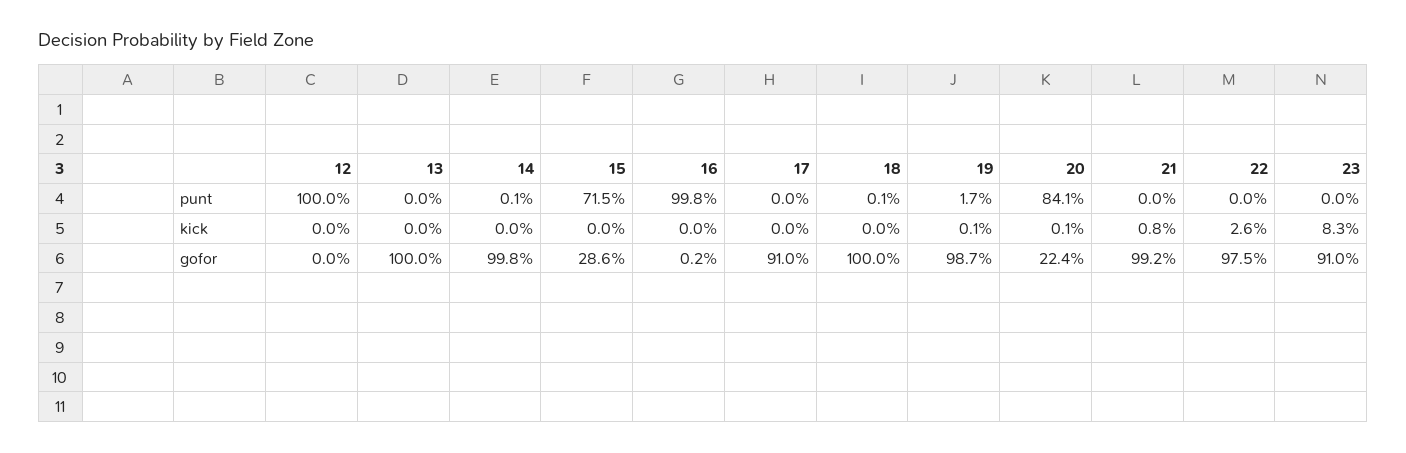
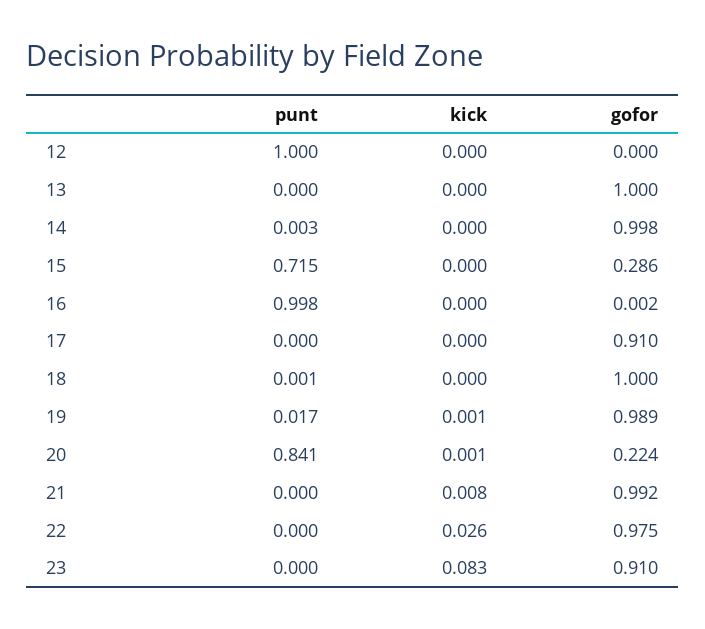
  {
    "12": {
      "punt": 1,
      "kick": 0,
      "gofor": 0
    },
    "13": {
      "punt": 0,
      "kick": 0,
      "gofor": 1
    },
    "14": {
-     "punt": 0.001,
+     "punt": 0.003,
      "kick": 0,
      "gofor": 0.998
    },
    "15": {
      "punt": 0.715,
      "kick": 0,
      "gofor": 0.286
    },
    "16": {
      "punt": 0.998,
      "kick": 0,
      "gofor": 0.002
    },
    "17": {
      "punt": 0,
      "kick": 0,
      "gofor": 0.91
    },
    "18": {
      "punt": 0.001,
      "kick": 0,
      "gofor": 1
    },
    "19": {
      "punt": 0.017,
      "kick": 0.001,
-     "gofor": 0.987
+     "gofor": 0.989
    },
    "20": {
      "punt": 0.841,
      "kick": 0.001,
      "gofor": 0.224
    },
    "21": {
      "punt": 0,
      "kick": 0.008,
      "gofor": 0.992
    },
    "22": {
      "punt": 0,
      "kick": 0.026,
      "gofor": 0.975
    },
    "23": {
      "punt": 0,
      "kick": 0.083,
      "gofor": 0.91
    }
  }

